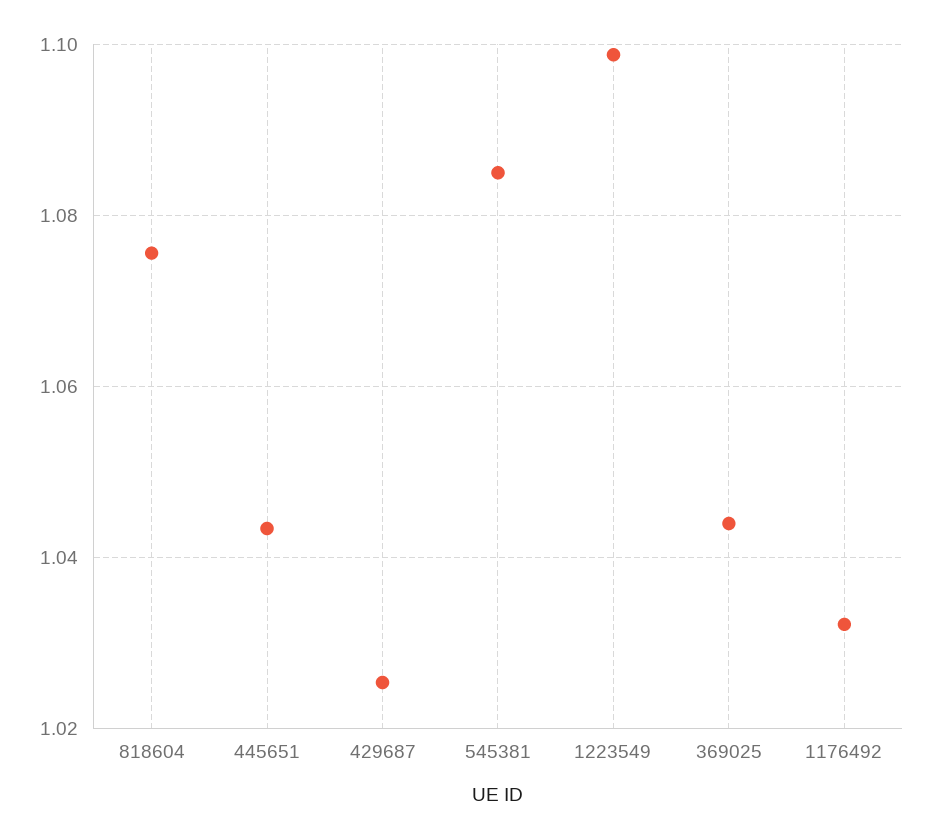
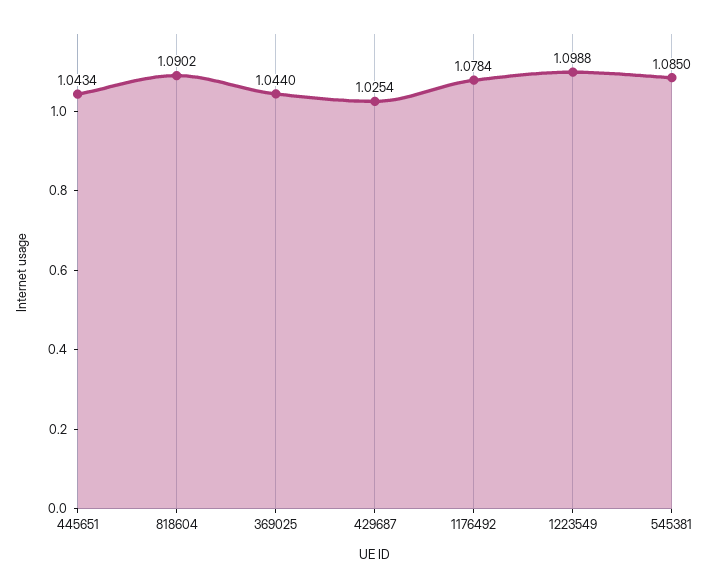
  {
-   "818604": 1.076,
+   "818604": 1.0902,
    "445651": 1.0434,
    "429687": 1.0254,
    "545381": 1.085,
    "1223549": 1.0988,
    "369025": 1.044,
-   "1176492": 1.032
+   "1176492": 1.0784
  }

